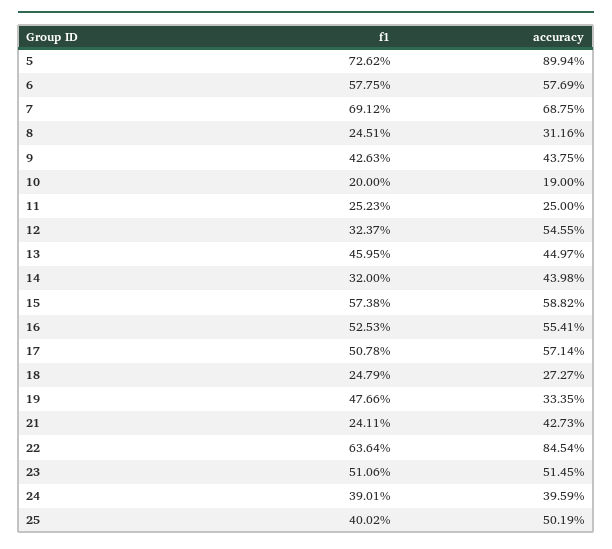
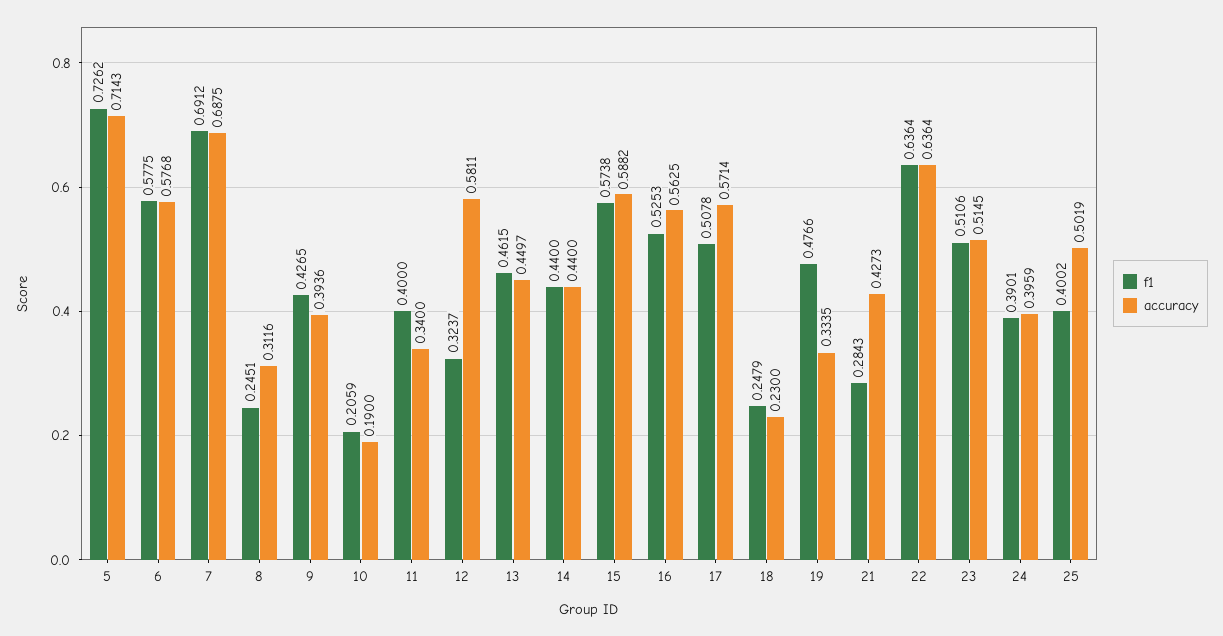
  {
    "f1": {
      "5": 0.7262,
      "6": 0.5775,
      "7": 0.6912,
      "8": 0.2451,
-     "9": 0.4263,
+     "9": 0.4265,
-     "10": 0.2,
+     "10": 0.2059,
-     "11": 0.2523,
+     "11": 0.4,
      "12": 0.3237,
-     "13": 0.4595,
+     "13": 0.4615,
-     "14": 0.32,
+     "14": 0.44,
      "15": 0.5738,
      "16": 0.5253,
      "17": 0.5078,
      "18": 0.2479,
      "19": 0.4766,
-     "21": 0.2411,
+     "21": 0.2843,
      "22": 0.6364,
      "23": 0.5106,
      "24": 0.3901,
      "25": 0.4002
    },
    "accuracy": {
-     "5": 0.8994,
+     "5": 0.7143,
-     "6": 0.5769,
+     "6": 0.5768,
      "7": 0.6875,
      "8": 0.3116,
-     "9": 0.4375,
+     "9": 0.3936,
      "10": 0.19,
-     "11": 0.25,
+     "11": 0.34,
-     "12": 0.5455,
+     "12": 0.5811,
      "13": 0.4497,
-     "14": 0.4398,
+     "14": 0.44,
      "15": 0.5882,
-     "16": 0.5541,
+     "16": 0.5625,
      "17": 0.5714,
-     "18": 0.2727,
+     "18": 0.23,
      "19": 0.3335,
      "21": 0.4273,
-     "22": 0.8454,
+     "22": 0.6364,
      "23": 0.5145,
      "24": 0.3959,
      "25": 0.5019
    }
  }

